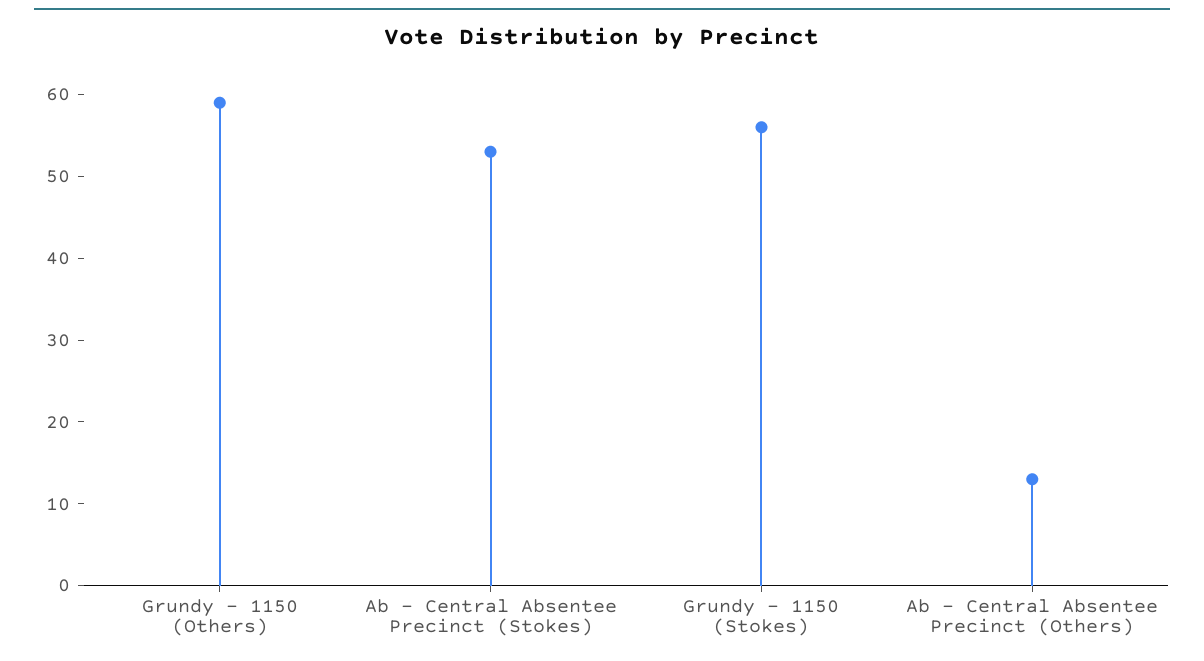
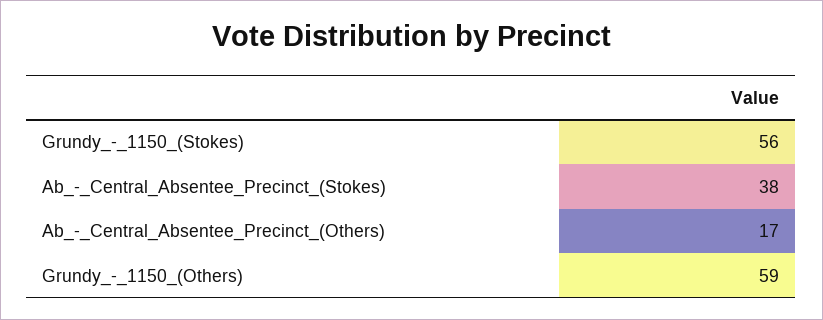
  {
    "Grundy - 1150 (Others)": 59,
-   "Ab - Central Absentee Precinct (Stokes)": 53,
+   "Ab - Central Absentee Precinct (Stokes)": 38,
    "Grundy - 1150 (Stokes)": 56,
-   "Ab - Central Absentee Precinct (Others)": 13
+   "Ab - Central Absentee Precinct (Others)": 17
  }

